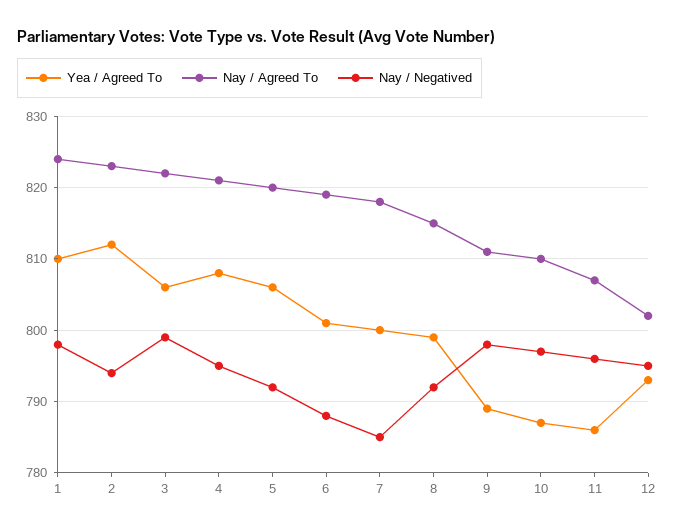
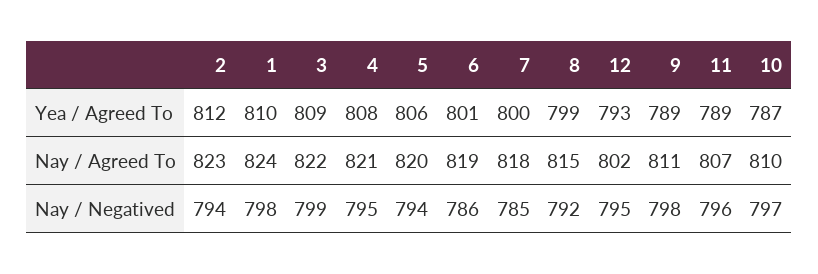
  {
    "Yea / Agreed To": {
      "1": 810,
      "2": 812,
-     "3": 806,
+     "3": 809,
      "4": 808,
      "5": 806,
      "6": 801,
      "7": 800,
      "8": 799,
      "9": 789,
      "10": 787,
-     "11": 786,
+     "11": 789,
      "12": 793
    },
    "Nay / Agreed To": {
      "1": 824,
      "2": 823,
      "3": 822,
      "4": 821,
      "5": 820,
      "6": 819,
      "7": 818,
      "8": 815,
      "9": 811,
      "10": 810,
      "11": 807,
      "12": 802
    },
    "Nay / Negatived": {
      "1": 798,
      "2": 794,
      "3": 799,
      "4": 795,
-     "5": 792,
+     "5": 794,
-     "6": 788,
+     "6": 786,
      "7": 785,
      "8": 792,
      "9": 798,
      "10": 797,
      "11": 796,
      "12": 795
    }
  }

